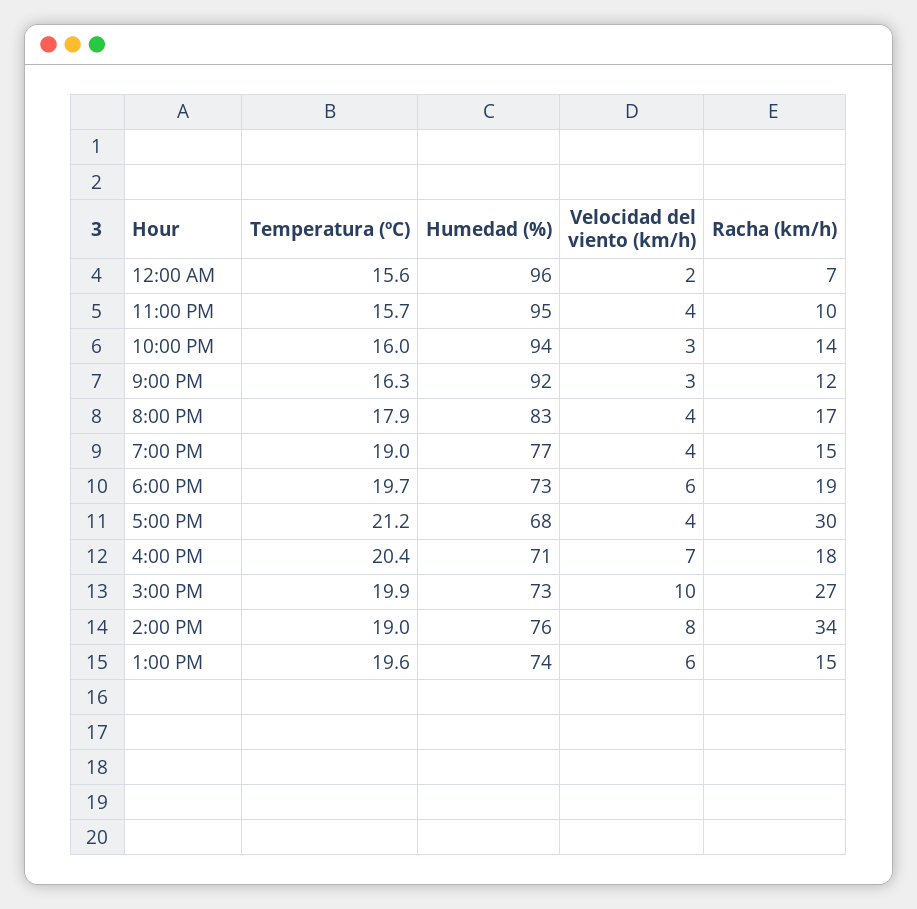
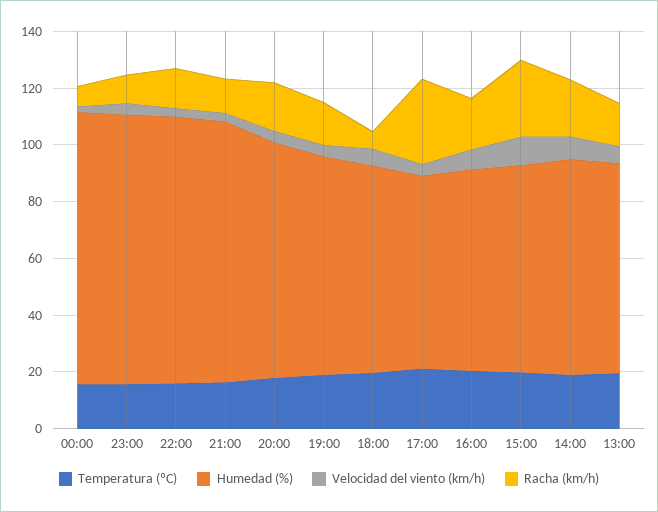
  {
    "Temperatura (ºC)": {
      "12:00 AM": 15.6,
      "11:00 PM": 15.7,
      "10:00 PM": 16,
      "9:00 PM": 16.3,
      "8:00 PM": 17.9,
      "7:00 PM": 19,
      "6:00 PM": 19.7,
      "5:00 PM": 21.2,
      "4:00 PM": 20.4,
      "3:00 PM": 19.9,
      "2:00 PM": 19,
      "1:00 PM": 19.6
    },
    "Humedad (%)": {
      "12:00 AM": 96,
      "11:00 PM": 95,
      "10:00 PM": 94,
      "9:00 PM": 92,
      "8:00 PM": 83,
      "7:00 PM": 77,
      "6:00 PM": 73,
      "5:00 PM": 68,
      "4:00 PM": 71,
      "3:00 PM": 73,
      "2:00 PM": 76,
      "1:00 PM": 74
    },
    "Velocidad del viento (km/h)": {
      "12:00 AM": 2,
      "11:00 PM": 4,
      "10:00 PM": 3,
      "9:00 PM": 3,
      "8:00 PM": 4,
      "7:00 PM": 4,
      "6:00 PM": 6,
      "5:00 PM": 4,
      "4:00 PM": 7,
      "3:00 PM": 10,
      "2:00 PM": 8,
      "1:00 PM": 6
    },
    "Racha (km/h)": {
      "12:00 AM": 7,
      "11:00 PM": 10,
      "10:00 PM": 14,
      "9:00 PM": 12,
      "8:00 PM": 17,
      "7:00 PM": 15,
-     "6:00 PM": 19,
+     "6:00 PM": 5,
      "5:00 PM": 30,
      "4:00 PM": 18,
      "3:00 PM": 27,
-     "2:00 PM": 34,
+     "2:00 PM": 20,
      "1:00 PM": 15
    }
  }

